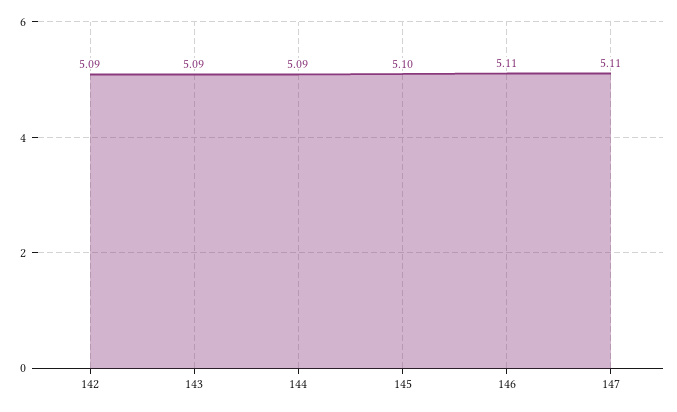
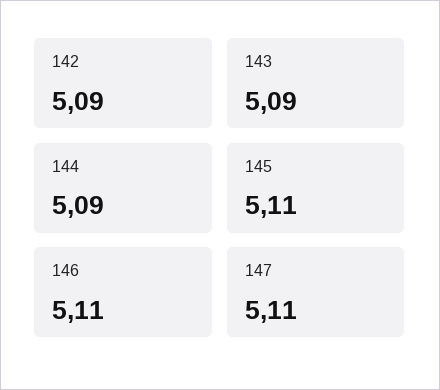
  {
    "142": 5.09,
    "143": 5.09,
    "144": 5.09,
-   "145": 5.1,
+   "145": 5.11,
    "146": 5.11,
    "147": 5.11
  }

